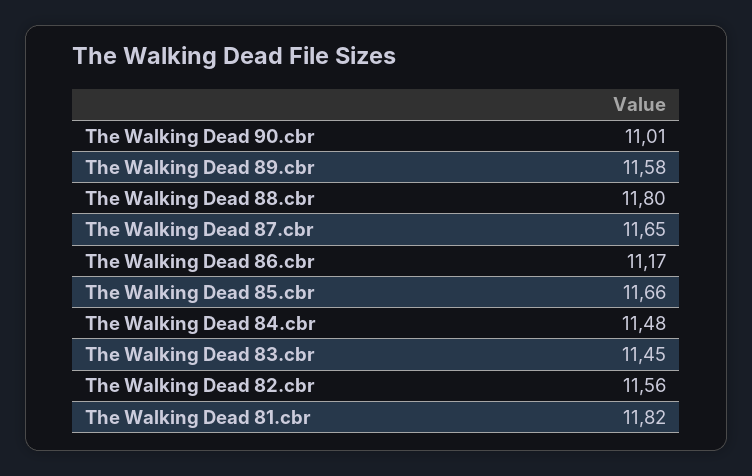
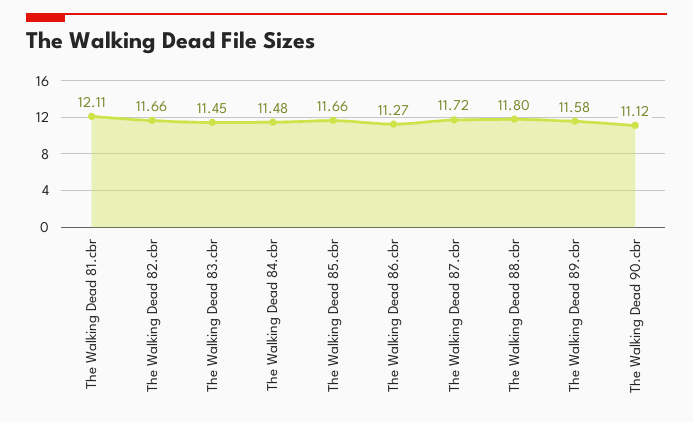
  {
-   "The Walking Dead 90.cbr": 11.01,
+   "The Walking Dead 90.cbr": 11.12,
    "The Walking Dead 89.cbr": 11.58,
    "The Walking Dead 88.cbr": 11.8,
-   "The Walking Dead 87.cbr": 11.65,
+   "The Walking Dead 87.cbr": 11.72,
-   "The Walking Dead 86.cbr": 11.17,
+   "The Walking Dead 86.cbr": 11.27,
    "The Walking Dead 85.cbr": 11.66,
    "The Walking Dead 84.cbr": 11.48,
    "The Walking Dead 83.cbr": 11.45,
-   "The Walking Dead 82.cbr": 11.56,
+   "The Walking Dead 82.cbr": 11.66,
-   "The Walking Dead 81.cbr": 11.82
+   "The Walking Dead 81.cbr": 12.11
  }

